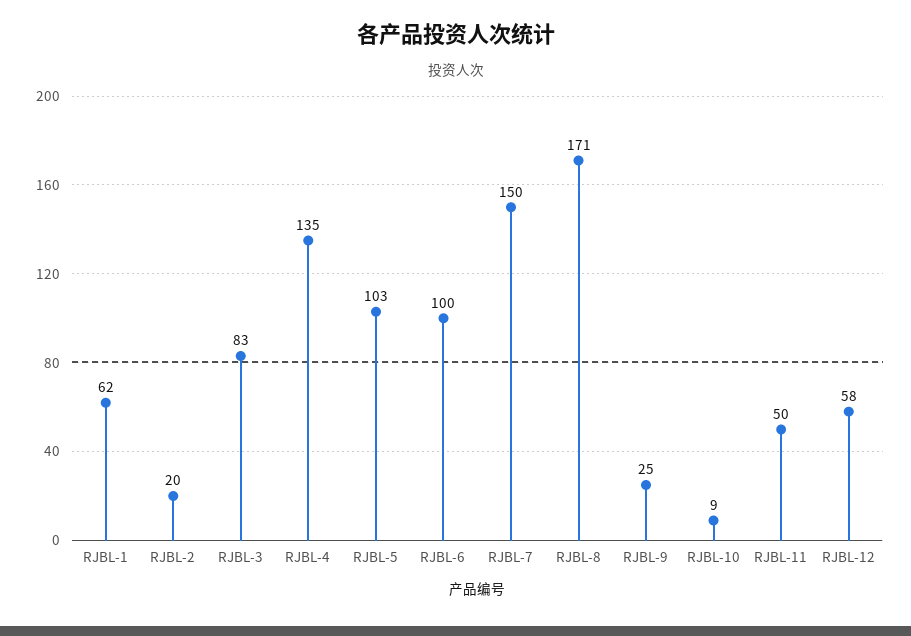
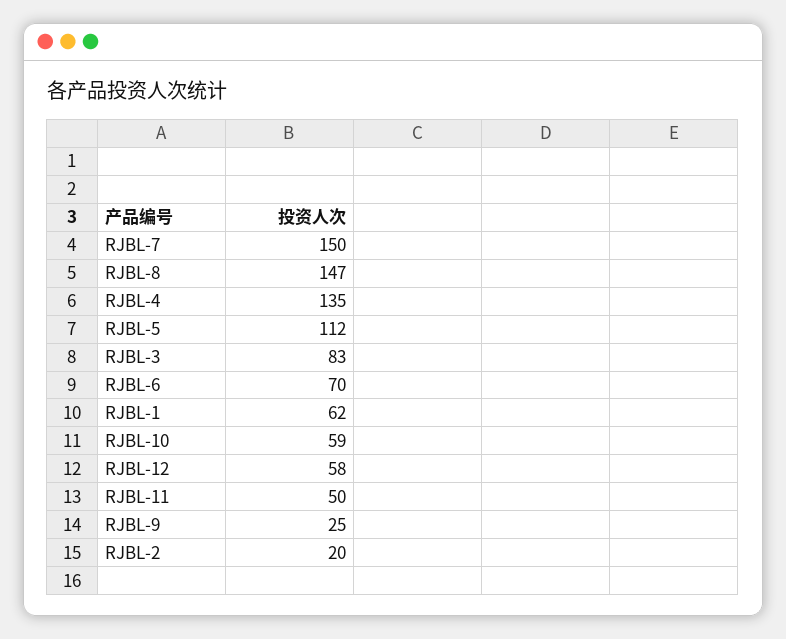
  {
    "RJBL-1": 62,
    "RJBL-2": 20,
    "RJBL-3": 83,
    "RJBL-4": 135,
-   "RJBL-5": 103,
+   "RJBL-5": 112,
-   "RJBL-6": 100,
+   "RJBL-6": 70,
    "RJBL-7": 150,
-   "RJBL-8": 171,
+   "RJBL-8": 147,
    "RJBL-9": 25,
-   "RJBL-10": 9,
+   "RJBL-10": 59,
    "RJBL-11": 50,
    "RJBL-12": 58
  }

